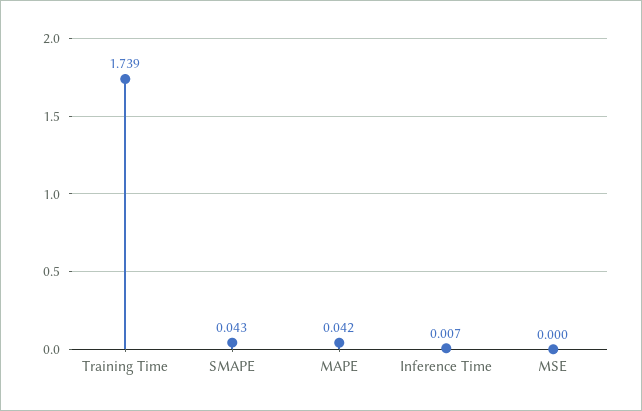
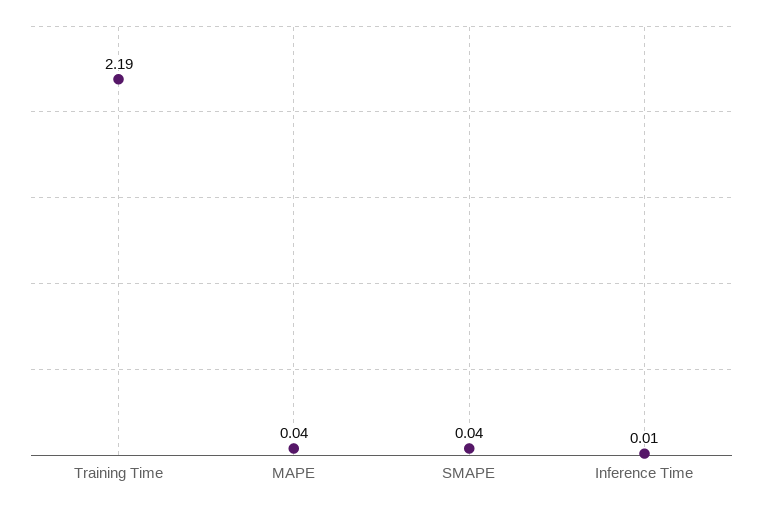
  {
-   "Training Time": 1.739,
+   "Training Time": 2.19,
    "SMAPE": 0.043,
    "MAPE": 0.042,
-   "Inference Time": 0.007,
+   "Inference Time": 0.007
-   "MSE": 0
  }

